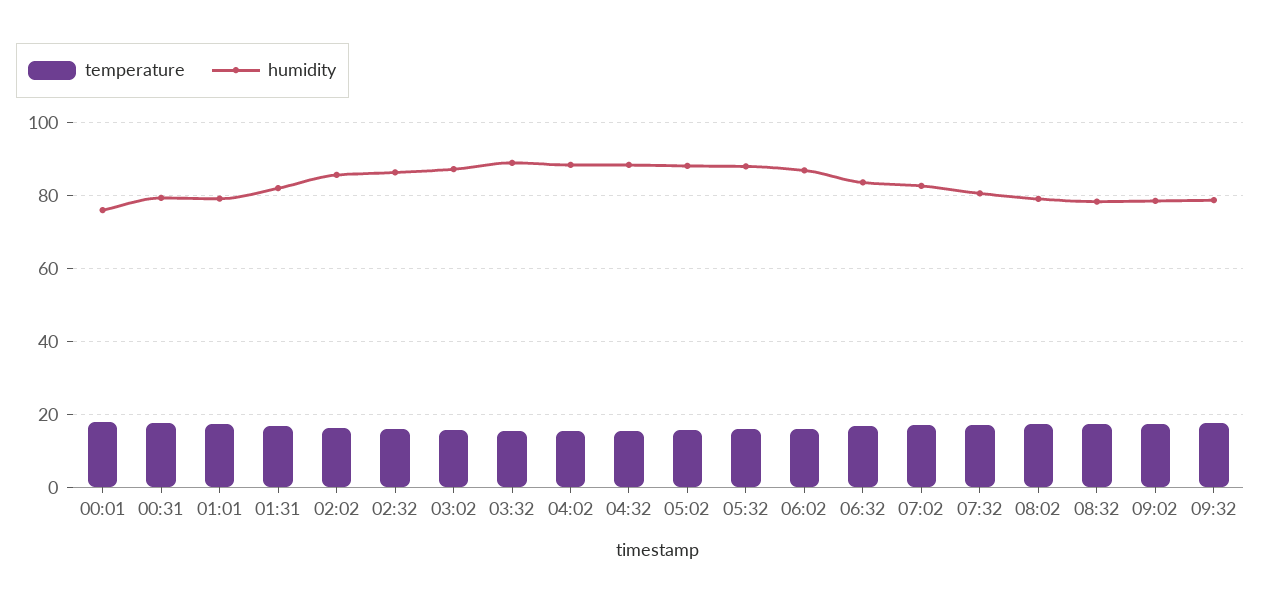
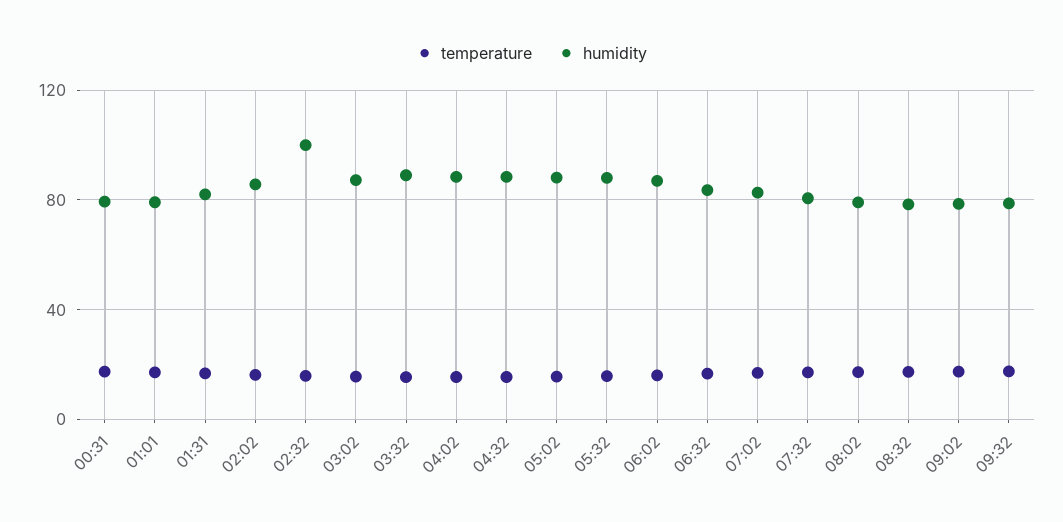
  {
    "temperature": {
-     "00:01": 18,
      "00:31": 18,
      "01:01": 18,
      "01:31": 16,
      "02:02": 16,
      "02:32": 16,
      "03:02": 16,
      "03:32": 16,
      "04:02": 16,
      "04:32": 16,
      "05:02": 16,
      "05:32": 16,
      "06:02": 16,
      "06:32": 16,
      "07:02": 18,
      "07:32": 18,
      "08:02": 18,
      "08:32": 18,
      "09:02": 18,
      "09:32": 18
    },
    "humidity": {
-     "00:01": 76,
      "00:31": 80,
      "01:01": 80,
      "01:31": 82,
      "02:02": 86,
-     "02:32": 86,
+     "02:32": 100,
      "03:02": 88,
      "03:32": 90,
      "04:02": 88,
      "04:32": 88,
      "05:02": 88,
      "05:32": 88,
      "06:02": 86,
      "06:32": 84,
      "07:02": 82,
      "07:32": 80,
      "08:02": 80,
      "08:32": 78,
      "09:02": 78,
      "09:32": 78
    }
  }

